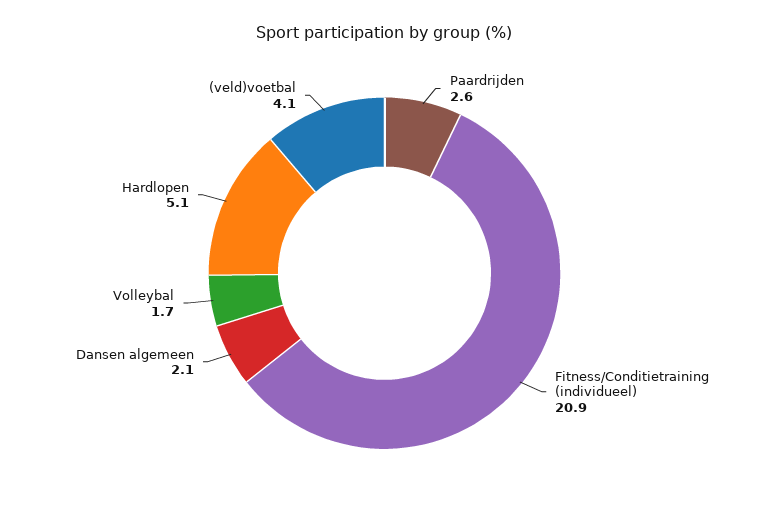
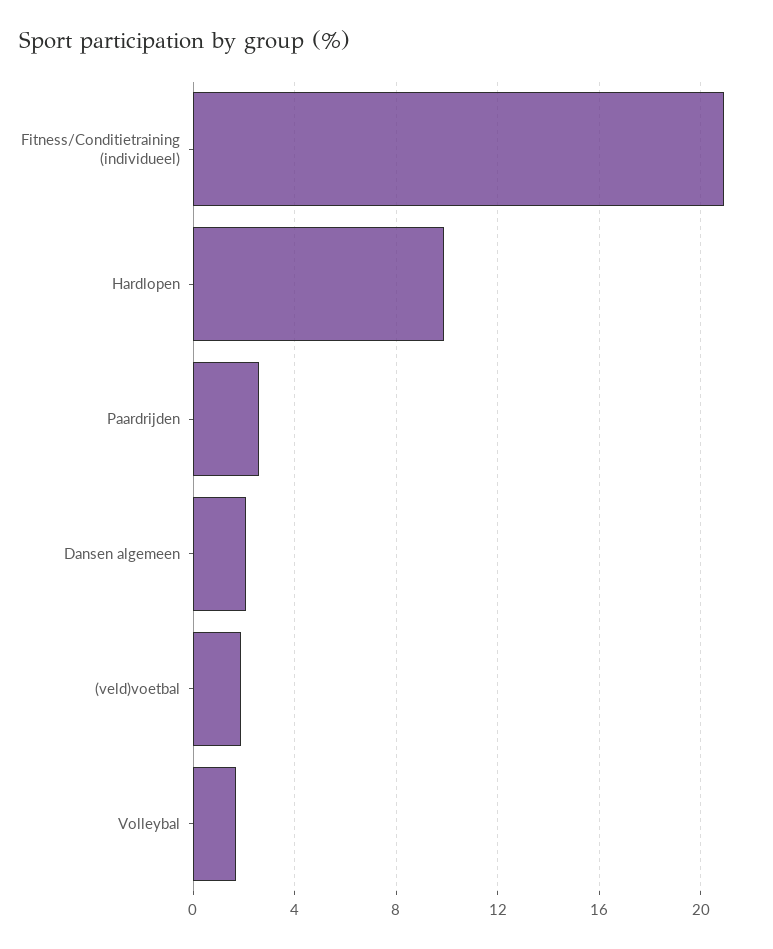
  {
    "Paardrijden": 2.6,
    "Fitness/Conditietraining (individueel)": 20.9,
    "Dansen algemeen": 2.1,
    "Volleybal": 1.7,
-   "Hardlopen": 5.1,
+   "Hardlopen": 10,
-   "(veld)voetbal": 4.1
+   "(veld)voetbal": 2
  }

